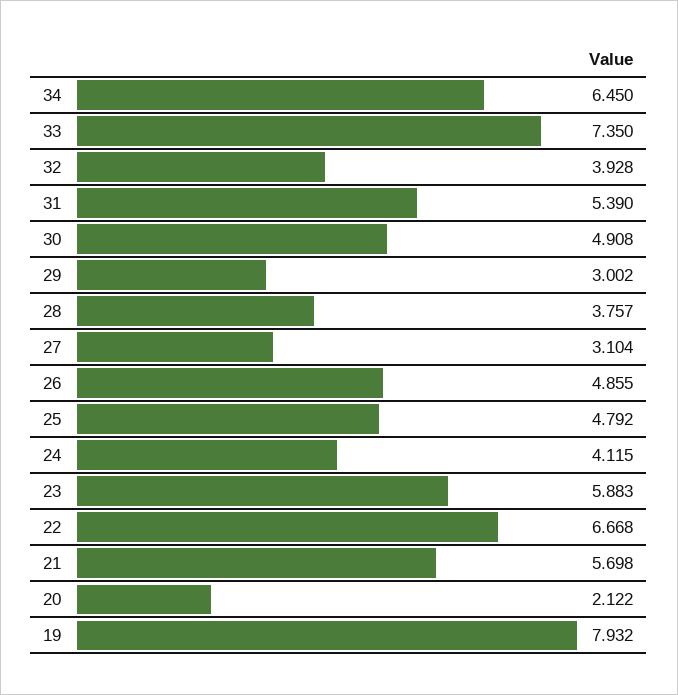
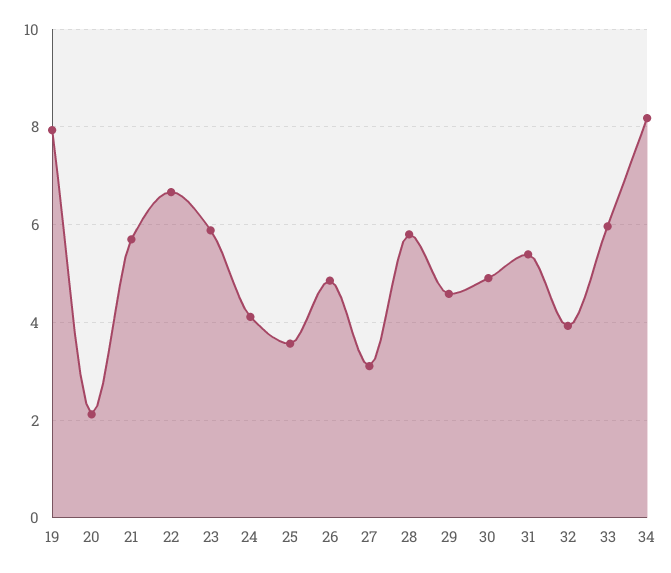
  {
-   "34": 6.45,
+   "34": 8.2,
-   "33": 7.35,
+   "33": 6,
    "32": 3.928,
    "31": 5.39,
    "30": 4.908,
-   "29": 3.002,
+   "29": 4.6,
-   "28": 3.757,
+   "28": 5.8,
    "27": 3.104,
    "26": 4.855,
-   "25": 4.792,
+   "25": 3.6,
    "24": 4.115,
    "23": 5.883,
    "22": 6.668,
    "21": 5.698,
    "20": 2.122,
    "19": 7.932
  }

